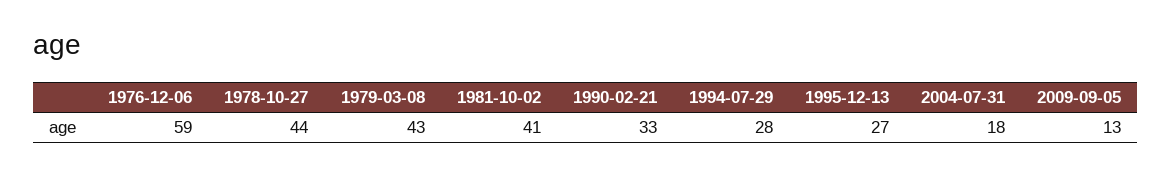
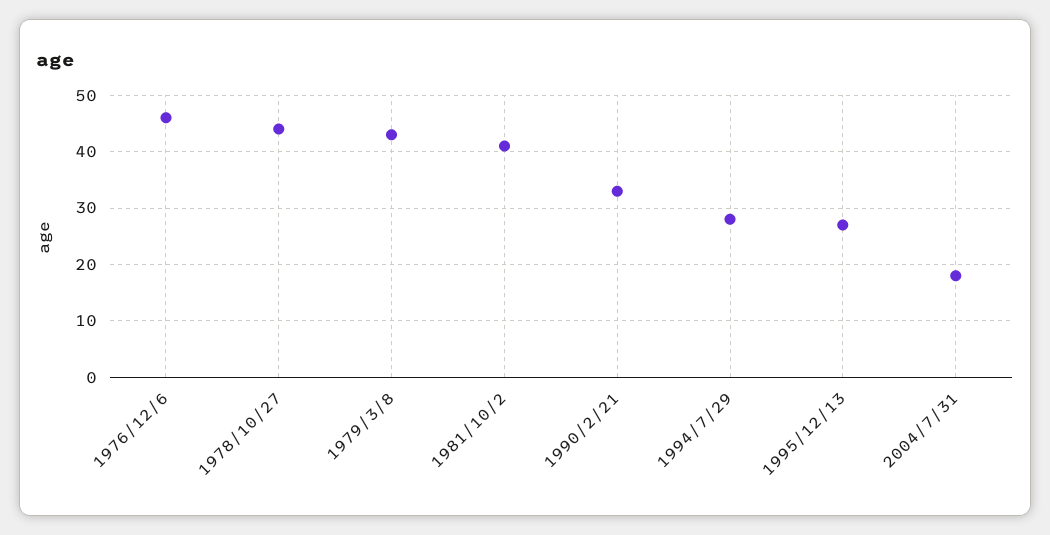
  {
-   "1976-12-06": 59,
+   "1976-12-06": 45,
    "1978-10-27": 44,
    "1979-03-08": 43,
    "1981-10-02": 41,
    "1990-02-21": 33,
    "1994-07-29": 28,
    "1995-12-13": 27,
-   "2004-07-31": 18,
+   "2004-07-31": 18
-   "2009-09-05": 13
  }

